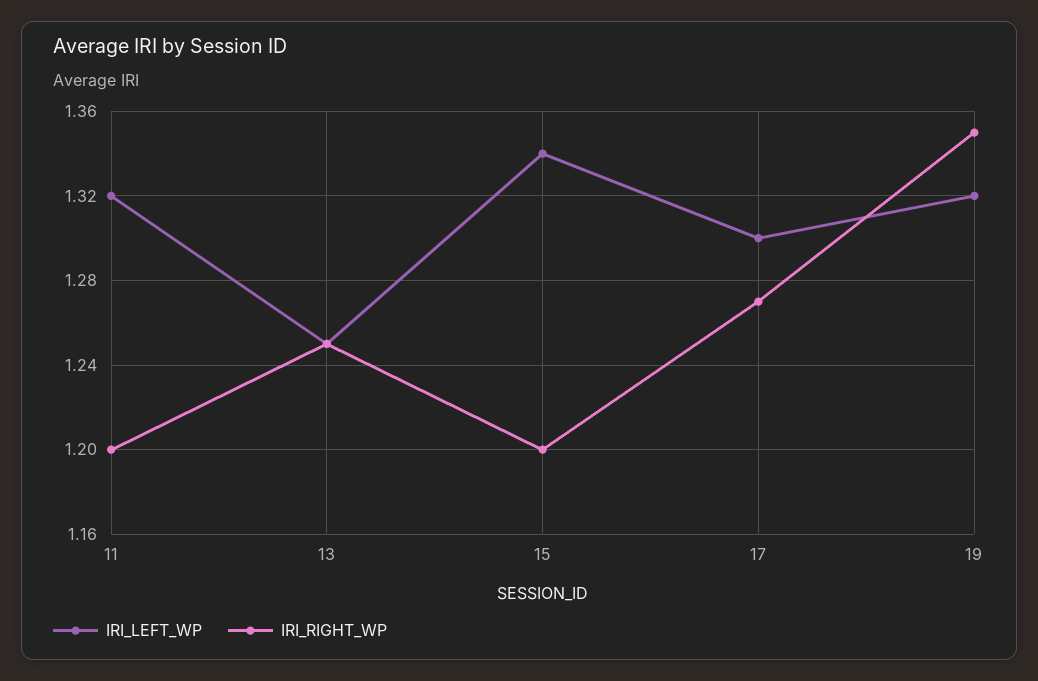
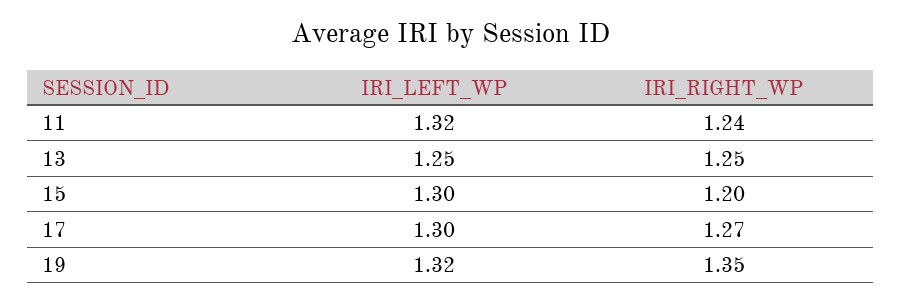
  {
    "IRI_LEFT_WP": {
      "11": 1.32,
      "13": 1.25,
-     "15": 1.34,
+     "15": 1.3,
      "17": 1.3,
      "19": 1.32
    },
    "IRI_RIGHT_WP": {
-     "11": 1.2,
+     "11": 1.24,
      "13": 1.25,
      "15": 1.2,
      "17": 1.27,
      "19": 1.35
    }
  }

